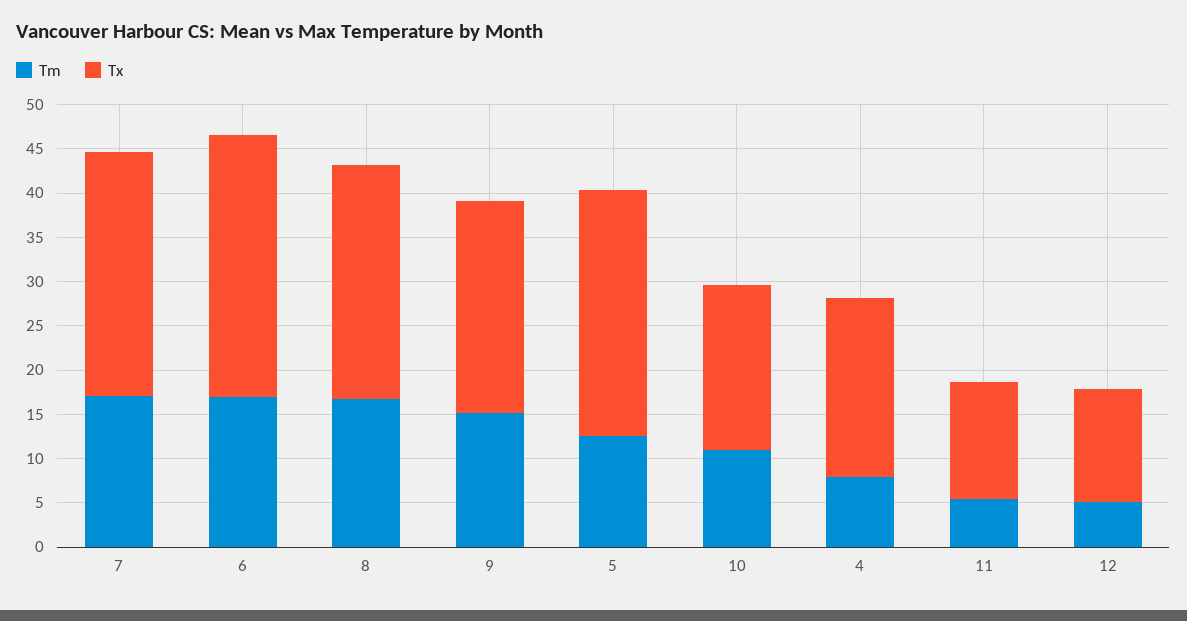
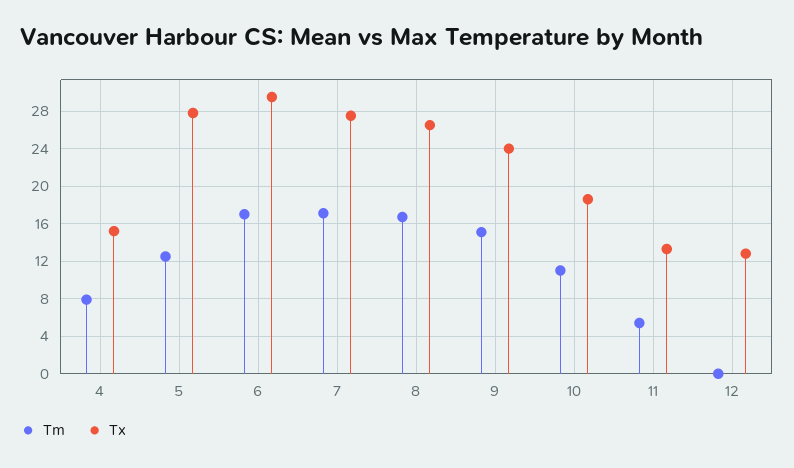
  {
    "Tm": {
      "7": 17,
      "6": 17,
      "8": 17,
      "9": 15,
      "5": 13,
      "10": 11,
      "4": 8,
      "11": 5,
-     "12": 5
+     "12": 0
    },
    "Tx": {
      "7": 28,
      "6": 30,
      "8": 27,
      "9": 24,
      "5": 28,
      "10": 19,
-     "4": 20,
+     "4": 15,
      "11": 13,
      "12": 13
    }
  }

